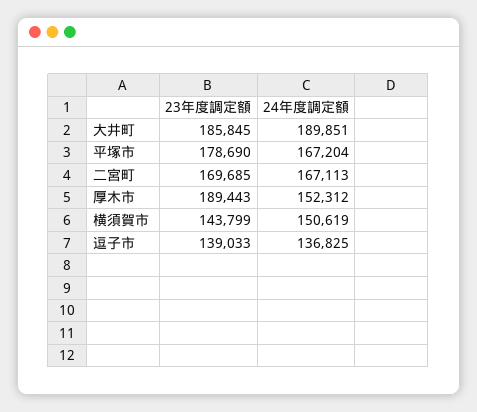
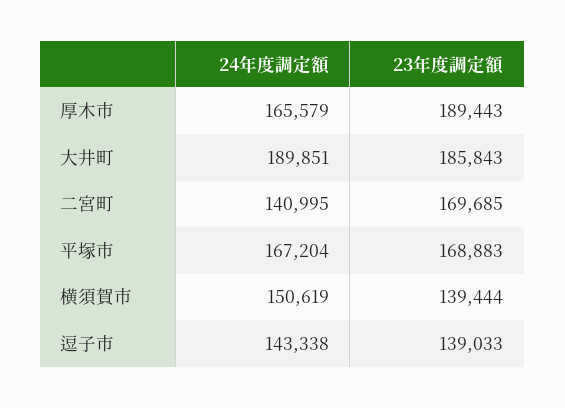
  {
    "23年度調定額": {
-     "大井町": 185845,
+     "大井町": 185843,
-     "平塚市": 178690,
+     "平塚市": 168883,
      "二宮町": 169685,
      "厚木市": 189443,
-     "横須賀市": 143799,
+     "横須賀市": 139444,
      "逗子市": 139033
    },
    "24年度調定額": {
      "大井町": 189851,
      "平塚市": 167204,
-     "二宮町": 167113,
+     "二宮町": 140995,
-     "厚木市": 152312,
+     "厚木市": 165579,
      "横須賀市": 150619,
-     "逗子市": 136825
+     "逗子市": 143338
    }
  }

